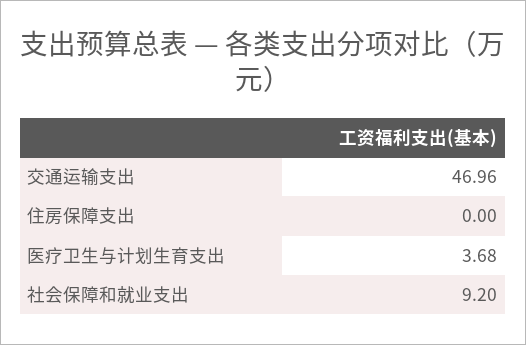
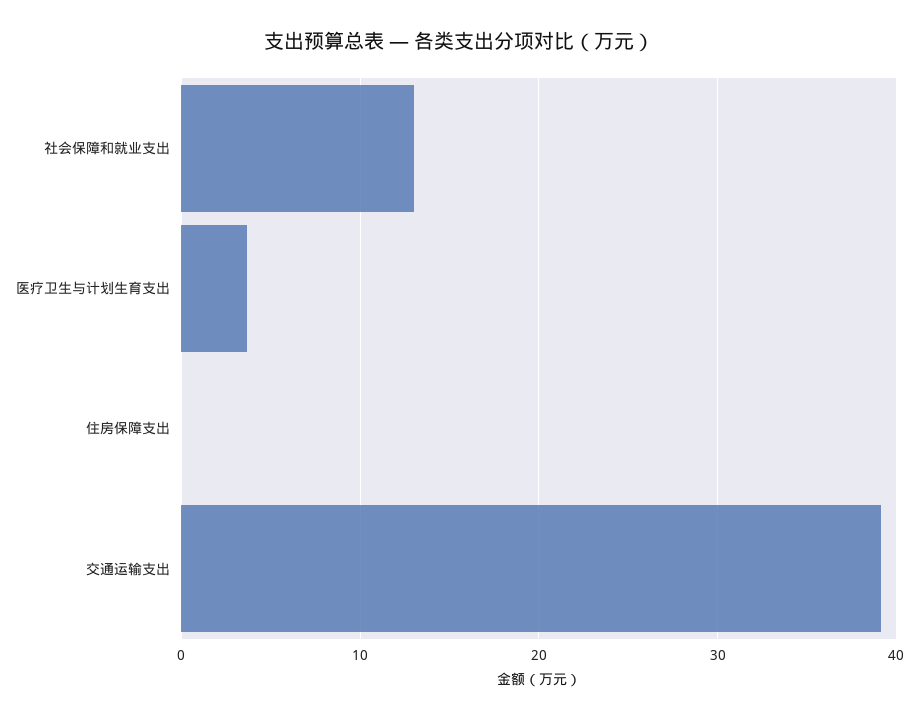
  {
-   "交通运输支出": 46.96,
+   "交通运输支出": 39,
    "住房保障支出": 0,
    "医疗卫生与计划生育支出": 3.68,
-   "社会保障和就业支出": 9.2
+   "社会保障和就业支出": 13
  }

